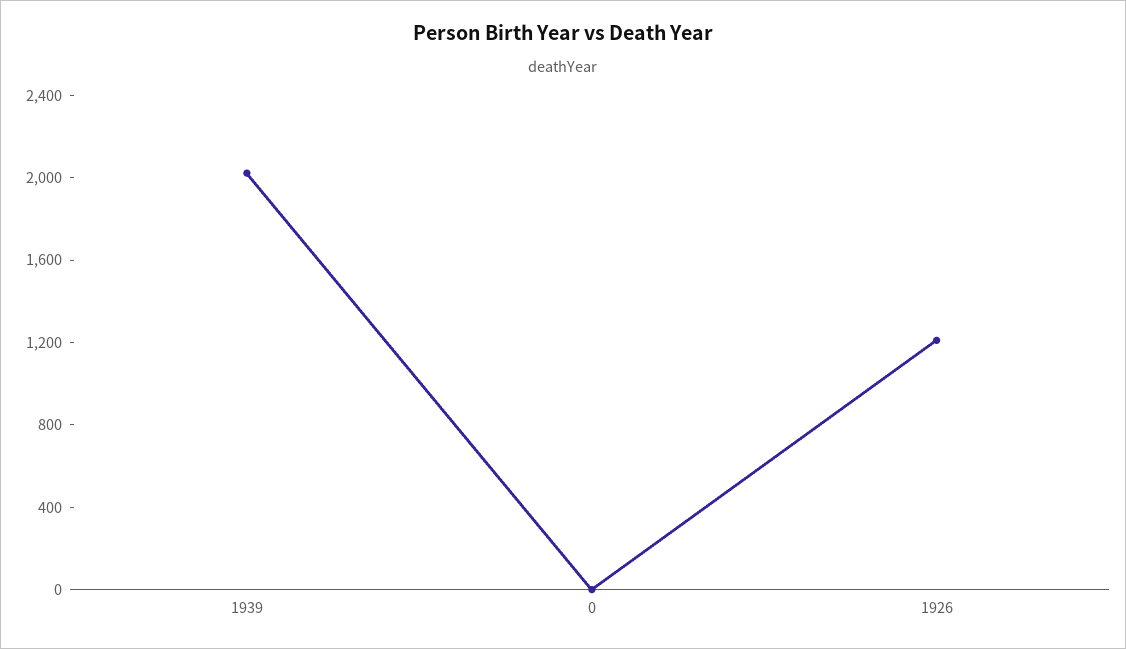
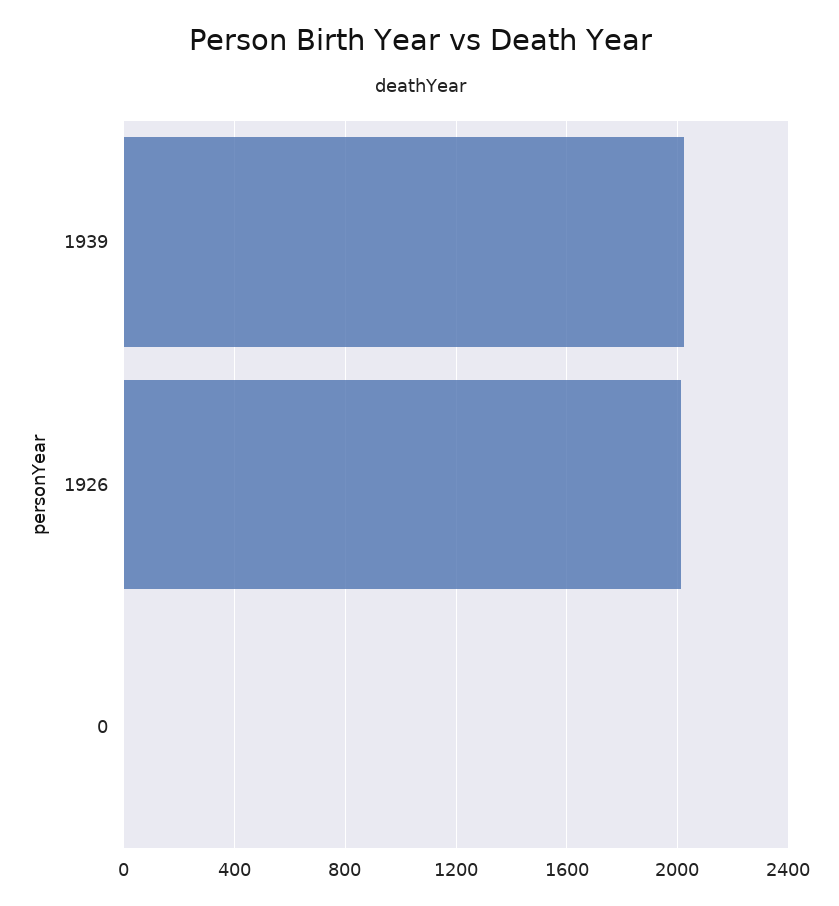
  {
    "1939": 2000,
    "0": 0,
-   "1926": 1200
+   "1926": 2000
  }

